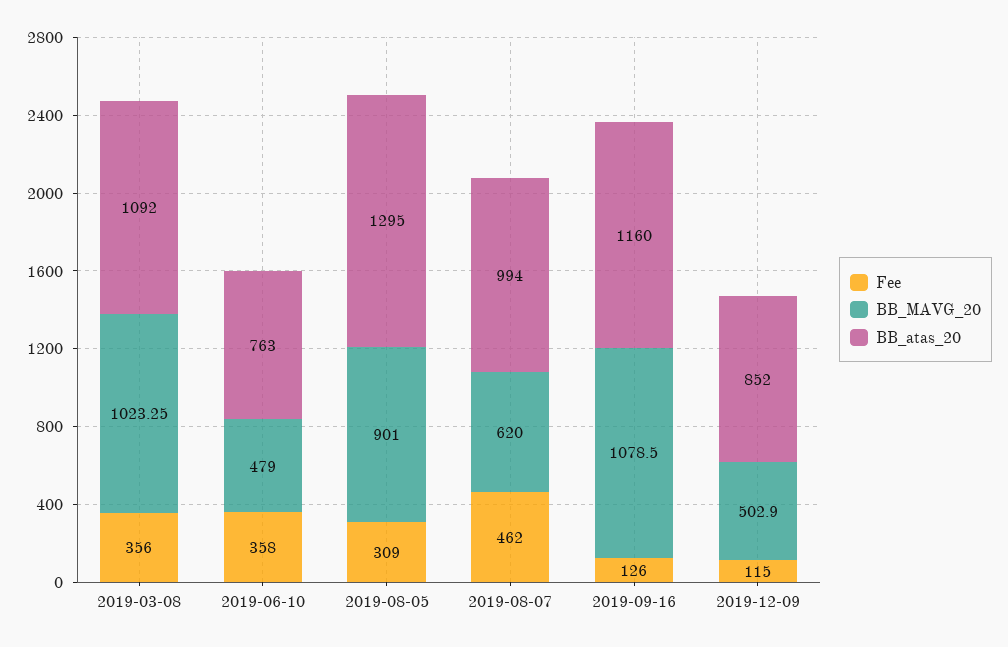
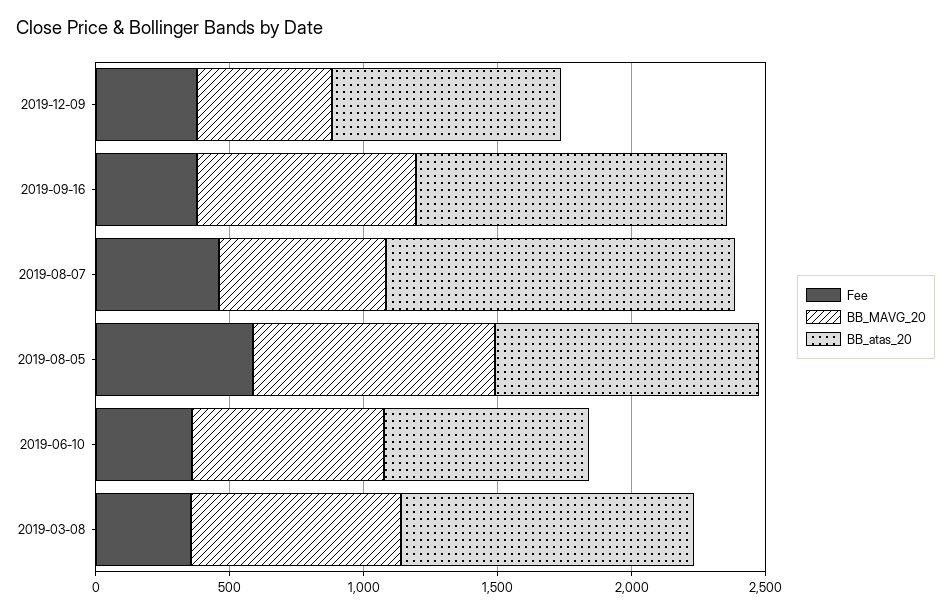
  {
    "Fee": {
      "2019-03-08": 356,
      "2019-06-10": 358,
-     "2019-08-05": 309,
+     "2019-08-05": 600,
      "2019-08-07": 462,
-     "2019-09-16": 126,
+     "2019-09-16": 400,
-     "2019-12-09": 115
+     "2019-12-09": 400
    },
    "BB_MAVG_20": {
-     "2019-03-08": 1023.25,
+     "2019-03-08": 800,
-     "2019-06-10": 479,
+     "2019-06-10": 700,
      "2019-08-05": 901,
      "2019-08-07": 620,
-     "2019-09-16": 1078.5,
+     "2019-09-16": 800,
      "2019-12-09": 502.9
    },
    "BB_atas_20": {
      "2019-03-08": 1092,
      "2019-06-10": 763,
-     "2019-08-05": 1295,
+     "2019-08-05": 1000,
-     "2019-08-07": 994,
+     "2019-08-07": 1300,
      "2019-09-16": 1160,
      "2019-12-09": 852
    }
  }

